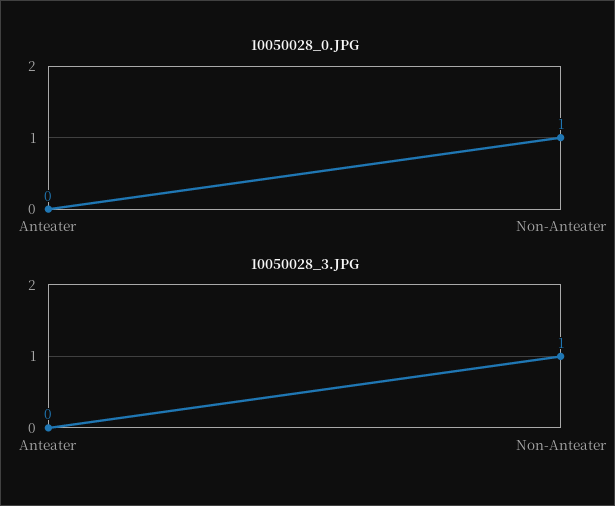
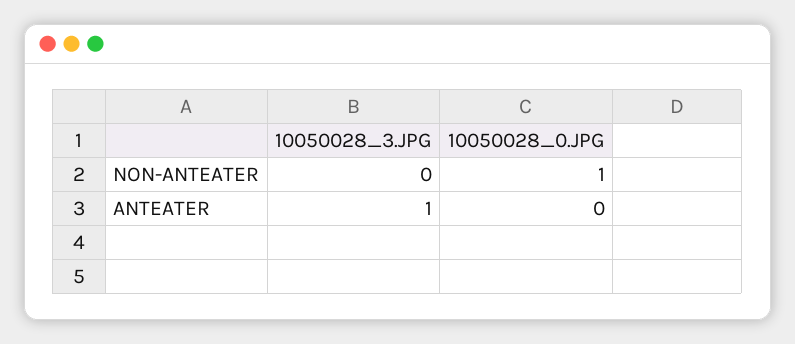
  {
    "10050028_0.JPG": {
      "Anteater": 0,
      "Non-Anteater": 1
    },
    "10050028_3.JPG": {
-     "Anteater": 0,
+     "Anteater": 1,
-     "Non-Anteater": 1
+     "Non-Anteater": 0
    }
  }

